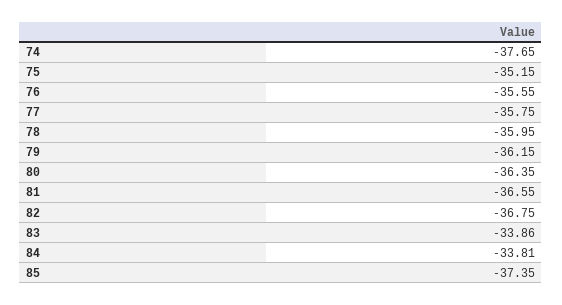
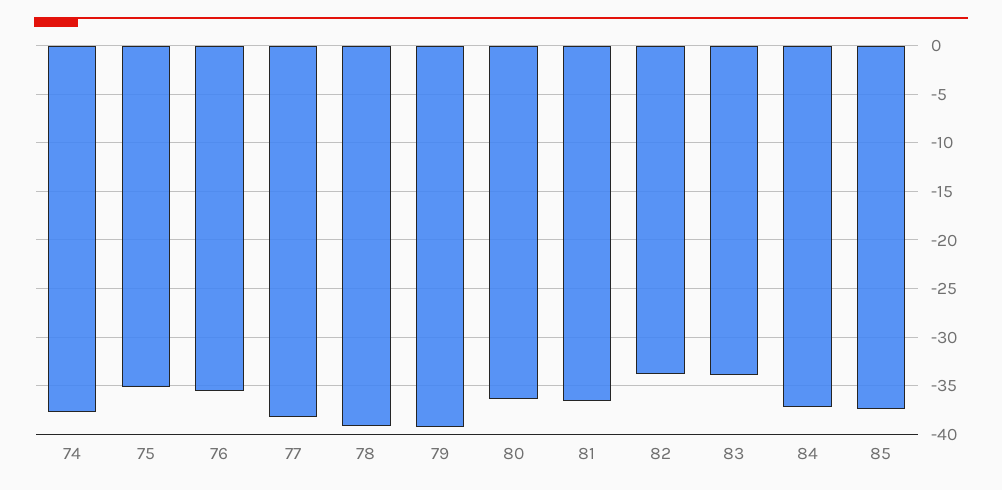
  {
    "74": -37.65,
    "75": -35.15,
    "76": -35.55,
-   "77": -35.75,
+   "77": -38,
-   "78": -35.95,
+   "78": -39,
-   "79": -36.15,
+   "79": -39,
    "80": -36.35,
    "81": -36.55,
-   "82": -36.75,
+   "82": -34,
    "83": -33.86,
-   "84": -33.81,
+   "84": -37,
    "85": -37.35
  }

